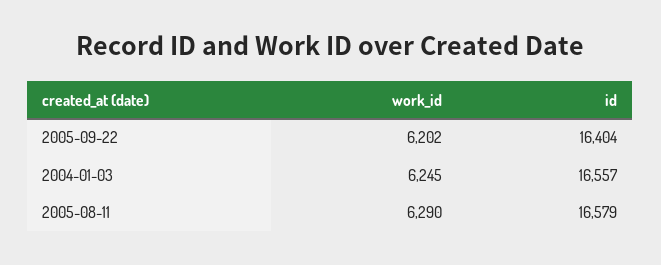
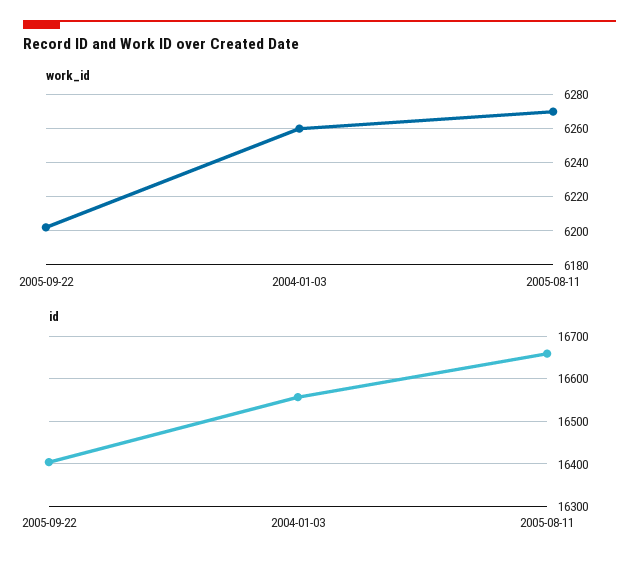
  {
    "work_id": {
      "2005-09-22": 6202,
-     "2004-01-03": 6245,
+     "2004-01-03": 6260,
-     "2005-08-11": 6290
+     "2005-08-11": 6270
    },
    "id": {
      "2005-09-22": 16404,
      "2004-01-03": 16557,
-     "2005-08-11": 16579
+     "2005-08-11": 16660
    }
  }

